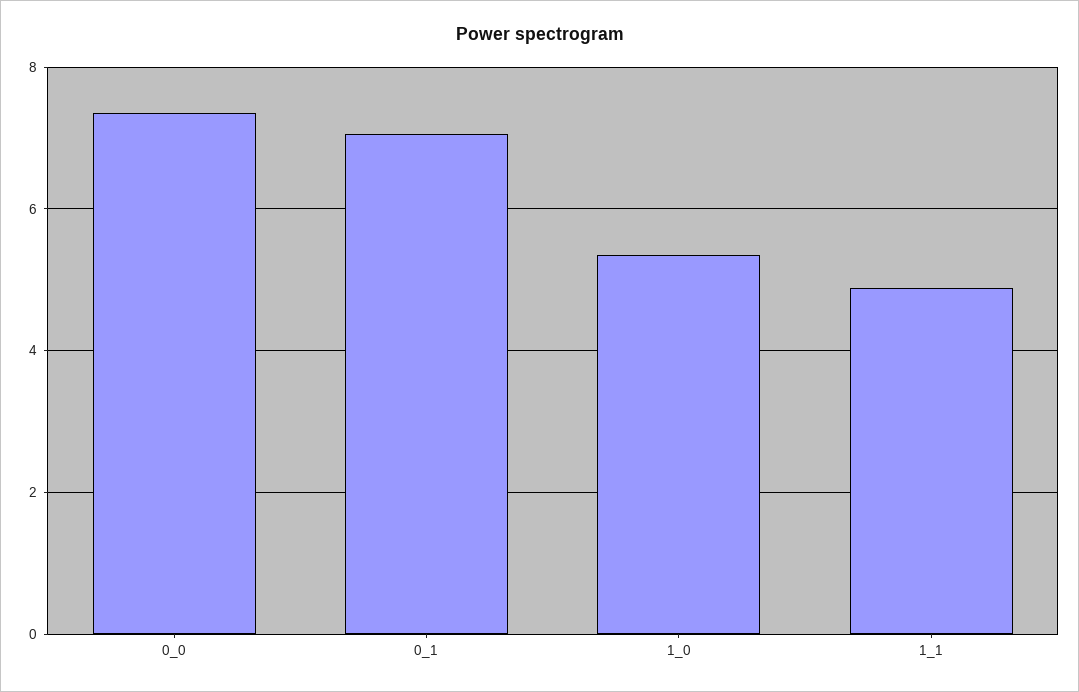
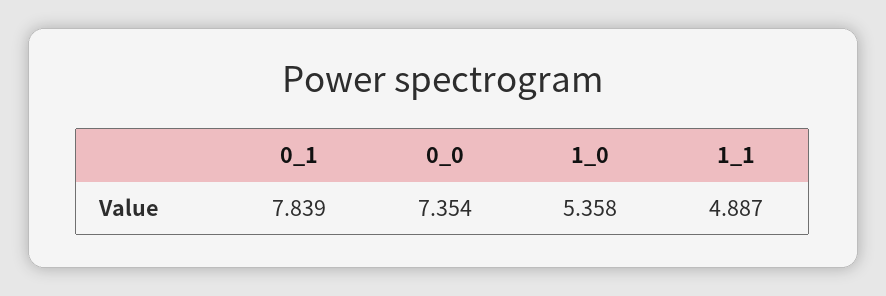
  {
    "0_0": 7.354,
-   "0_1": 7,
+   "0_1": 7.839,
    "1_0": 5.358,
    "1_1": 4.887
  }

